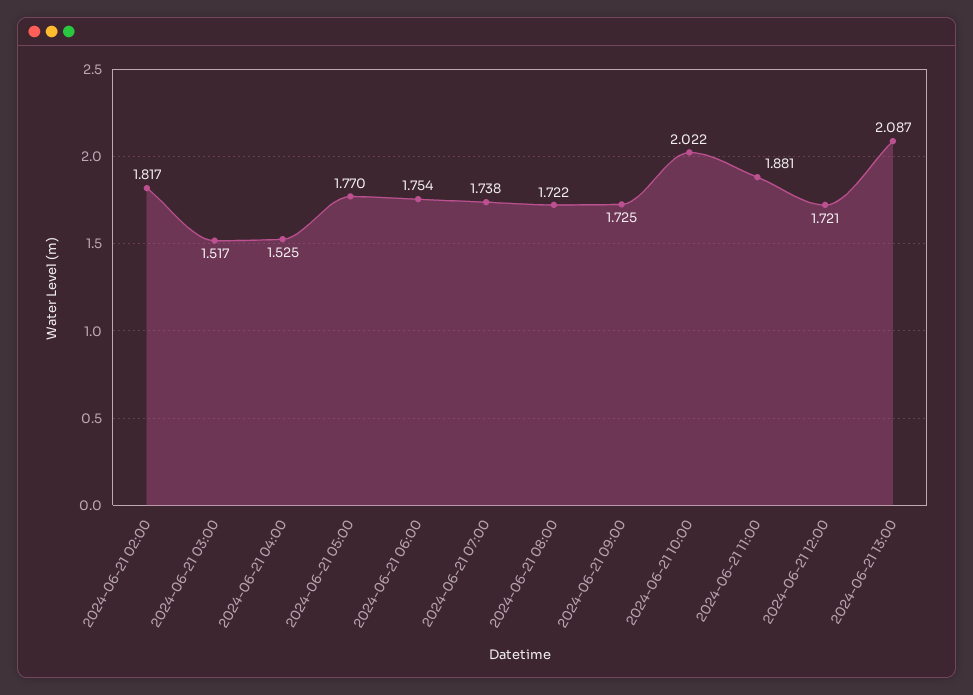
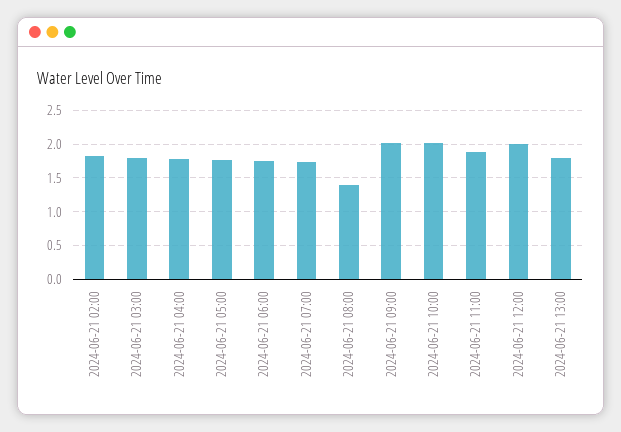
  {
    "2024-06-21 02:00": 1.817,
-   "2024-06-21 03:00": 1.517,
+   "2024-06-21 03:00": 1.8,
-   "2024-06-21 04:00": 1.525,
+   "2024-06-21 04:00": 1.8,
    "2024-06-21 05:00": 1.77,
    "2024-06-21 06:00": 1.754,
    "2024-06-21 07:00": 1.738,
-   "2024-06-21 08:00": 1.722,
+   "2024-06-21 08:00": 1.4,
-   "2024-06-21 09:00": 1.725,
+   "2024-06-21 09:00": 2,
    "2024-06-21 10:00": 2.022,
    "2024-06-21 11:00": 1.881,
-   "2024-06-21 12:00": 1.721,
+   "2024-06-21 12:00": 2,
-   "2024-06-21 13:00": 2.087
+   "2024-06-21 13:00": 1.8
  }

